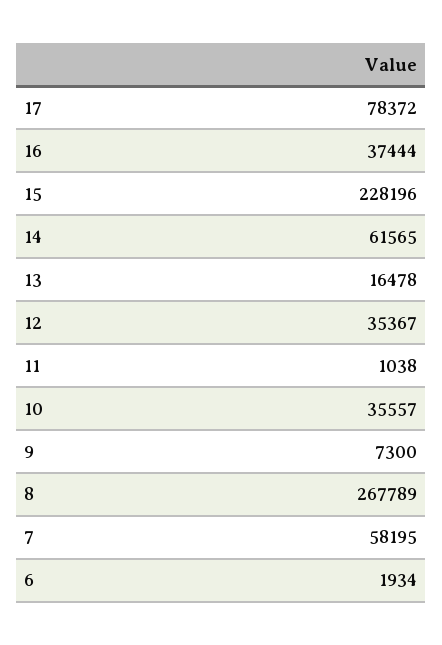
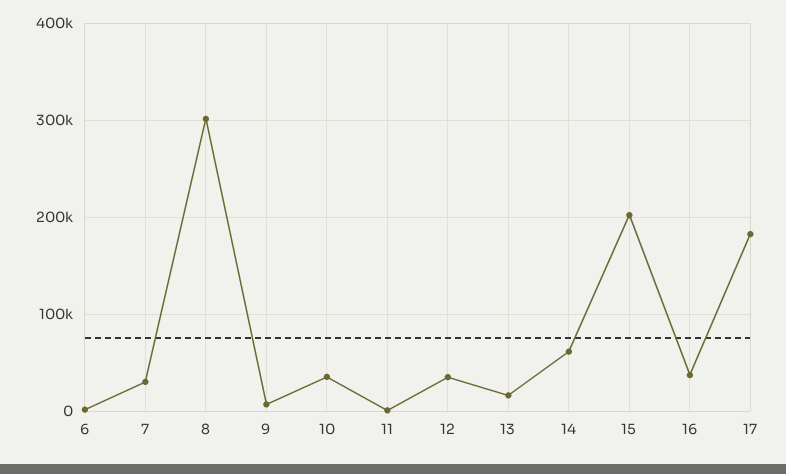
  {
-   "17": 78372,
+   "17": 180000,
    "16": 37444,
-   "15": 228196,
+   "15": 200000,
    "14": 61565,
    "13": 16478,
    "12": 35367,
    "11": 1038,
    "10": 35557,
    "9": 7300,
-   "8": 267789,
+   "8": 300000,
-   "7": 58195,
+   "7": 30000,
    "6": 1934
  }

